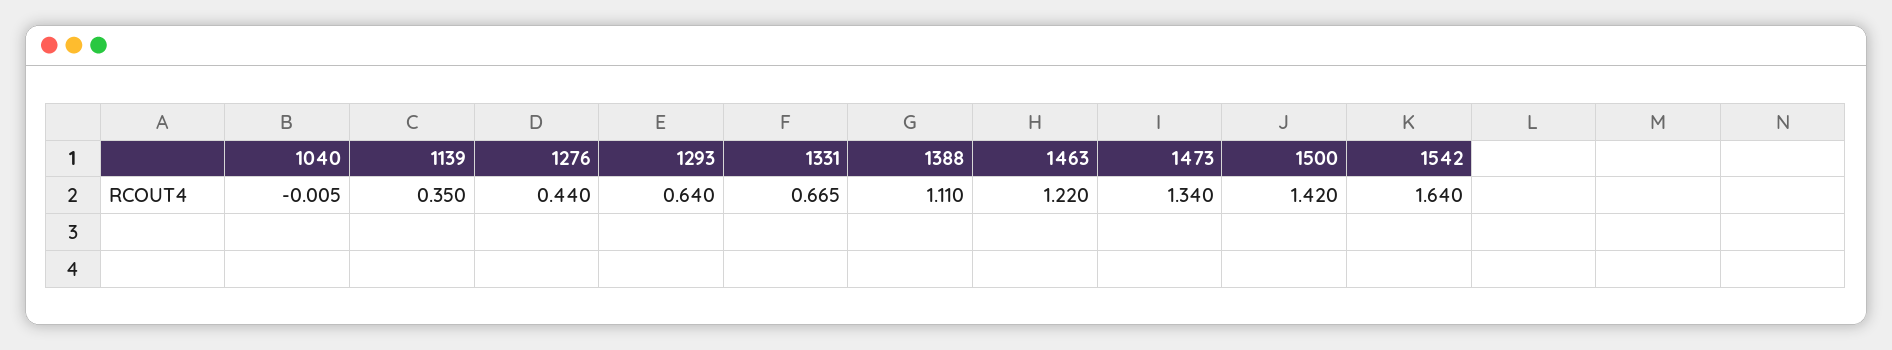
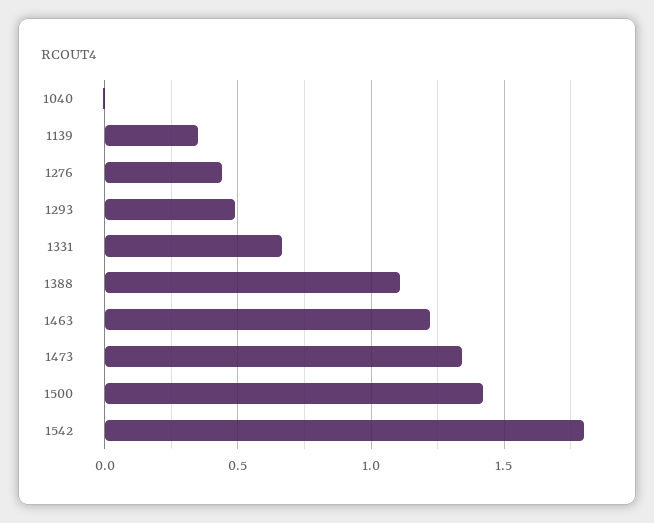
  {
    "1040": -0.005,
    "1139": 0.35,
    "1276": 0.44,
-   "1293": 0.64,
+   "1293": 0.5,
    "1331": 0.665,
    "1388": 1.11,
    "1463": 1.22,
    "1473": 1.34,
    "1500": 1.42,
-   "1542": 1.64
+   "1542": 1.8
  }

